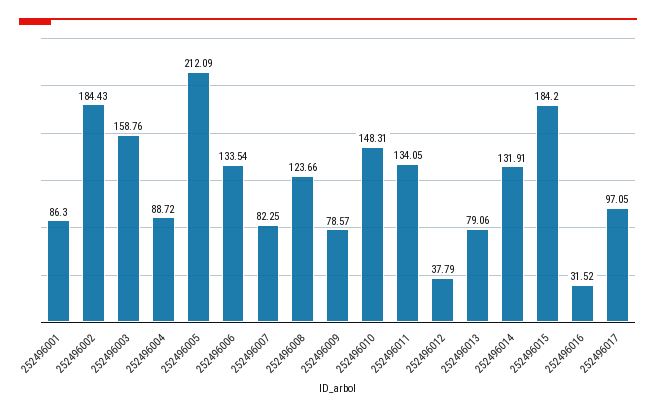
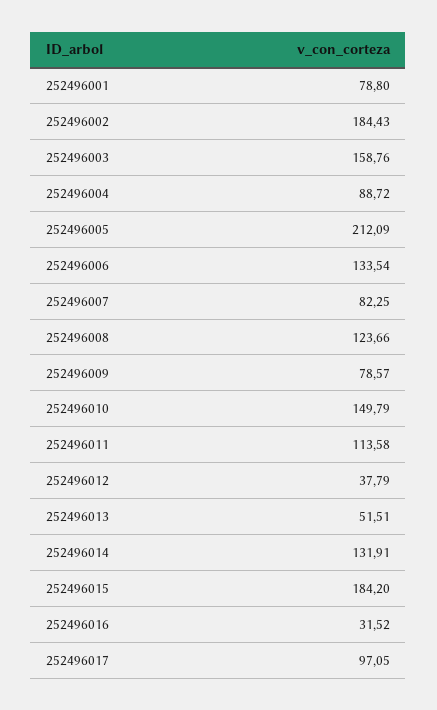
  {
-   "252496001": 86.3,
+   "252496001": 78.8,
    "252496002": 184.43,
    "252496003": 158.76,
    "252496004": 88.72,
    "252496005": 212.09,
    "252496006": 133.54,
    "252496007": 82.25,
    "252496008": 123.66,
    "252496009": 78.57,
-   "252496010": 148.31,
+   "252496010": 149.79,
-   "252496011": 134.05,
+   "252496011": 113.58,
    "252496012": 37.79,
-   "252496013": 79.06,
+   "252496013": 51.51,
    "252496014": 131.91,
    "252496015": 184.2,
    "252496016": 31.52,
    "252496017": 97.05
  }

